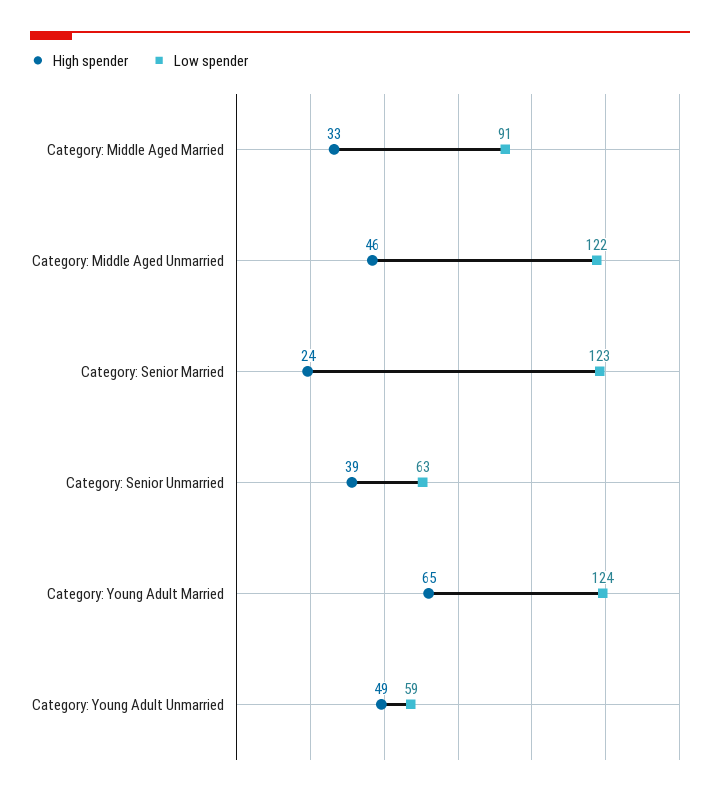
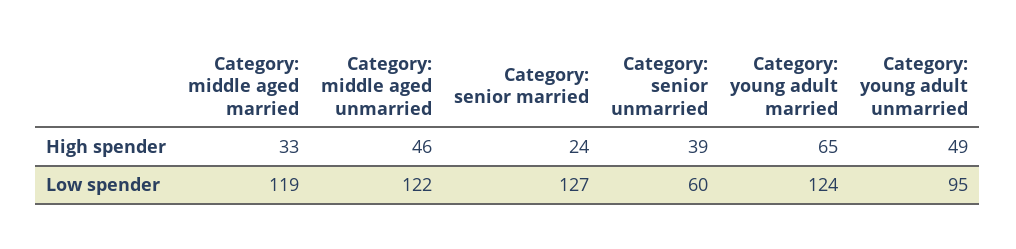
  {
    "High spender": {
      "Category: Middle Aged Married": 33,
      "Category: Middle Aged Unmarried": 46,
      "Category: Senior Married": 24,
      "Category: Senior Unmarried": 39,
      "Category: Young Adult Married": 65,
      "Category: Young Adult Unmarried": 49
    },
    "Low spender": {
-     "Category: Middle Aged Married": 91,
+     "Category: Middle Aged Married": 119,
      "Category: Middle Aged Unmarried": 122,
-     "Category: Senior Married": 123,
+     "Category: Senior Married": 127,
-     "Category: Senior Unmarried": 63,
+     "Category: Senior Unmarried": 60,
      "Category: Young Adult Married": 124,
-     "Category: Young Adult Unmarried": 59
+     "Category: Young Adult Unmarried": 95
    }
  }

